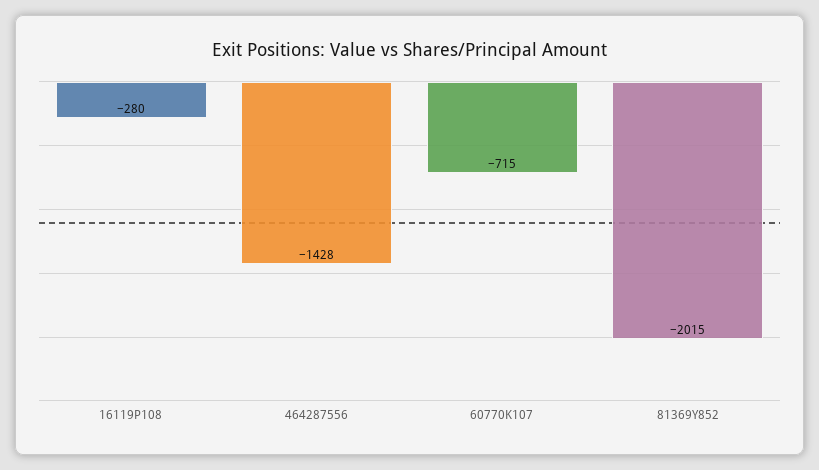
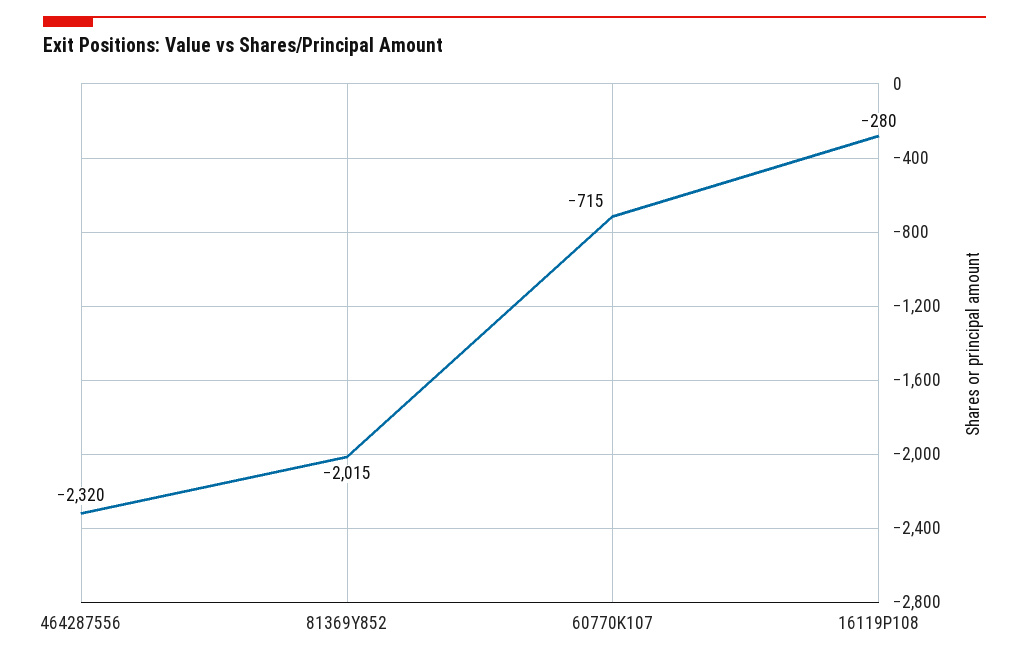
  {
    "16119P108": -280,
-   "464287556": -1428,
+   "464287556": -2320,
    "60770K107": -715,
    "81369Y852": -2015
  }

